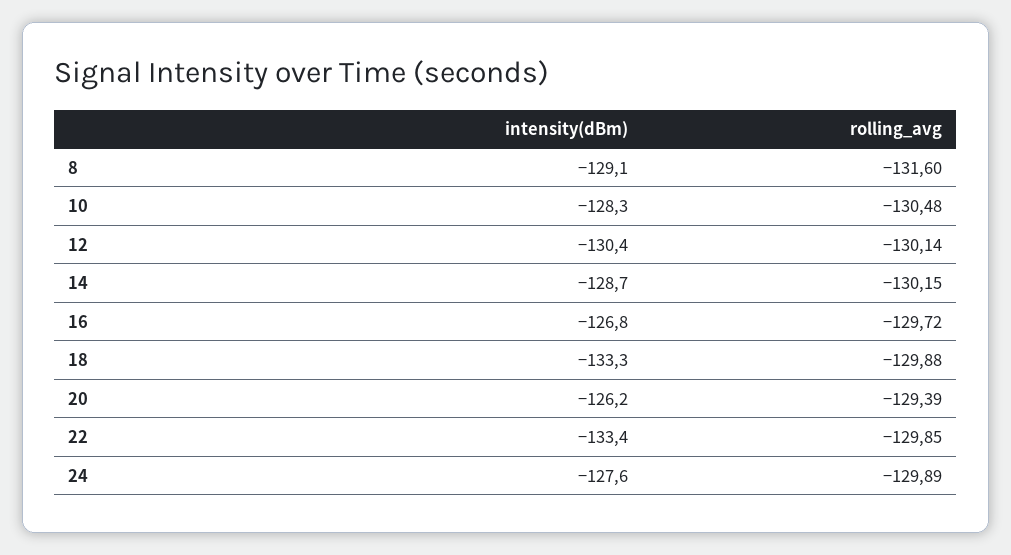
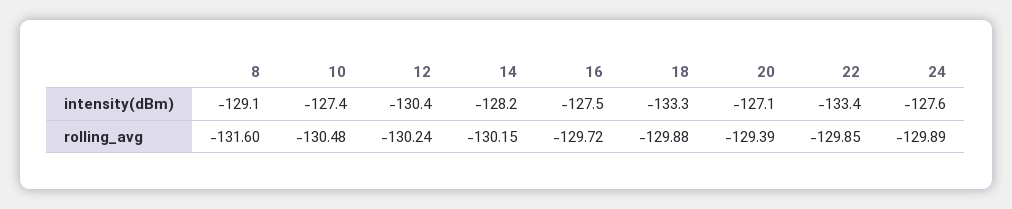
  {
    "intensity(dBm)": {
      "8": -129.1,
-     "10": -128.3,
+     "10": -127.4,
      "12": -130.4,
-     "14": -128.7,
+     "14": -128.2,
-     "16": -126.8,
+     "16": -127.5,
      "18": -133.3,
-     "20": -126.2,
+     "20": -127.1,
      "22": -133.4,
      "24": -127.6
    },
    "rolling_avg": {
      "8": -131.6,
      "10": -130.48,
-     "12": -130.14,
+     "12": -130.24,
      "14": -130.15,
      "16": -129.72,
      "18": -129.88,
      "20": -129.39,
      "22": -129.85,
      "24": -129.89
    }
  }

